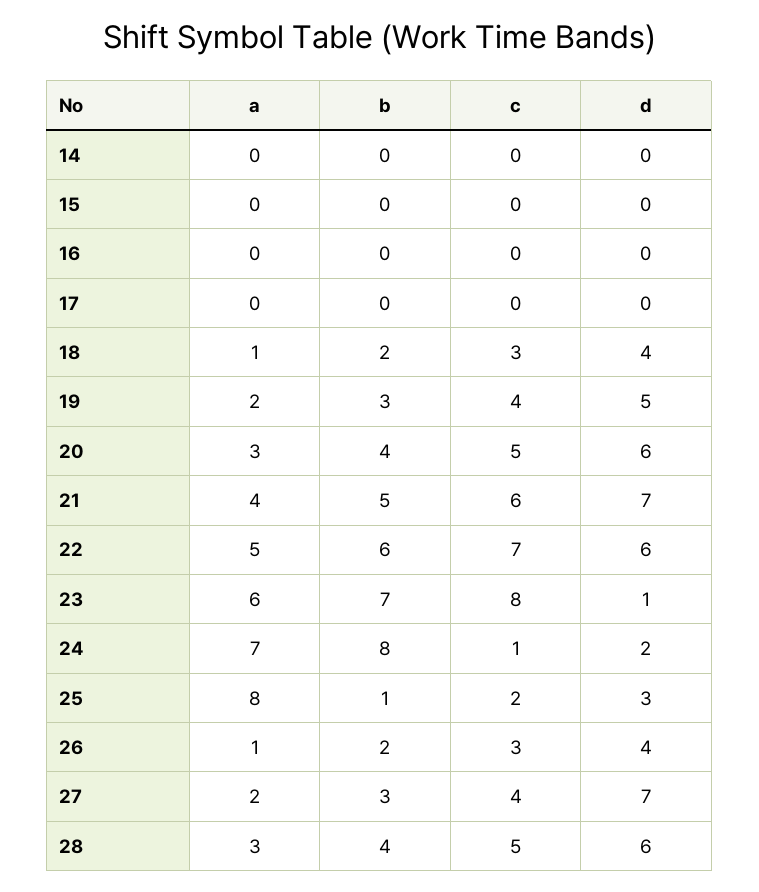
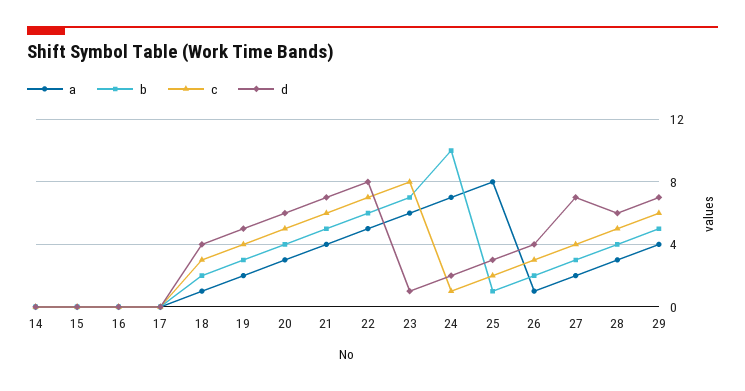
  {
    "a": {
      "14": 0,
      "15": 0,
      "16": 0,
      "17": 0,
      "18": 1,
      "19": 2,
      "20": 3,
      "21": 4,
      "22": 5,
      "23": 6,
      "24": 7,
      "25": 8,
      "26": 1,
      "27": 2,
-     "28": 3
+     "28": 3,
+     "29": 4
    },
    "b": {
      "14": 0,
      "15": 0,
      "16": 0,
      "17": 0,
      "18": 2,
      "19": 3,
      "20": 4,
      "21": 5,
      "22": 6,
      "23": 7,
-     "24": 8,
+     "24": 10,
      "25": 1,
      "26": 2,
      "27": 3,
-     "28": 4
+     "28": 4,
+     "29": 5
    },
    "c": {
      "14": 0,
      "15": 0,
      "16": 0,
      "17": 0,
      "18": 3,
      "19": 4,
      "20": 5,
      "21": 6,
      "22": 7,
      "23": 8,
      "24": 1,
      "25": 2,
      "26": 3,
      "27": 4,
-     "28": 5
+     "28": 5,
+     "29": 6
    },
    "d": {
      "14": 0,
      "15": 0,
      "16": 0,
      "17": 0,
      "18": 4,
      "19": 5,
      "20": 6,
      "21": 7,
-     "22": 6,
+     "22": 8,
      "23": 1,
      "24": 2,
      "25": 3,
      "26": 4,
      "27": 7,
-     "28": 6
+     "28": 6,
+     "29": 7
    }
  }

